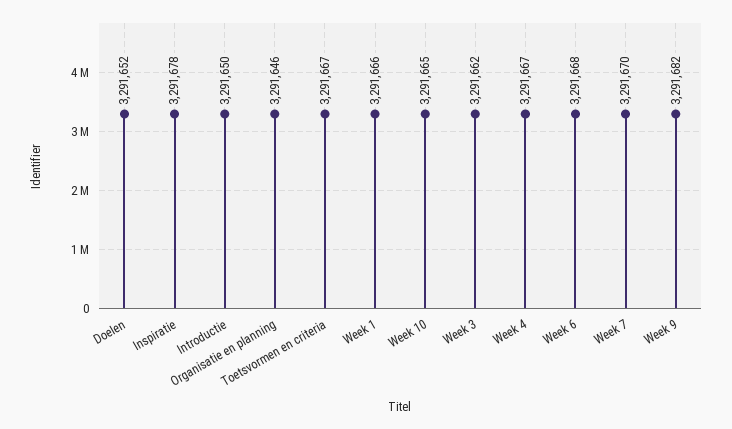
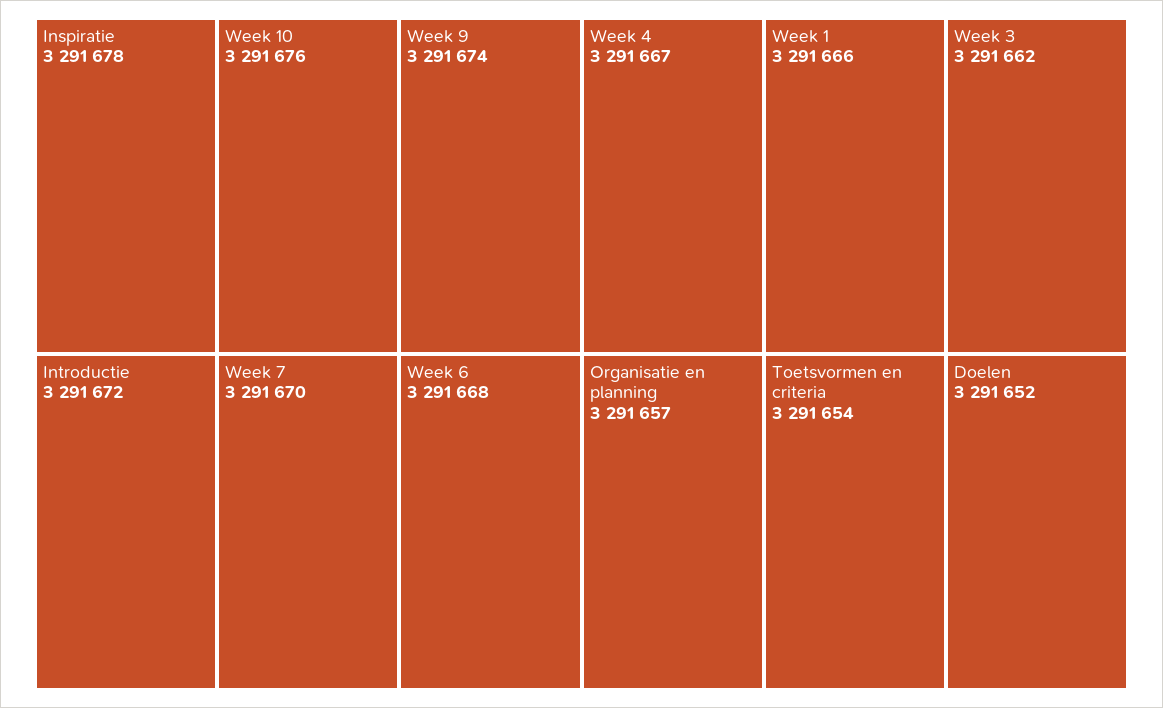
  {
    "Doelen": 3291652,
    "Inspiratie": 3291678,
-   "Introductie": 3291650,
+   "Introductie": 3291672,
-   "Organisatie en planning": 3291646,
+   "Organisatie en planning": 3291657,
-   "Toetsvormen en criteria": 3291667,
+   "Toetsvormen en criteria": 3291654,
    "Week 1": 3291666,
-   "Week 10": 3291665,
+   "Week 10": 3291676,
    "Week 3": 3291662,
    "Week 4": 3291667,
    "Week 6": 3291668,
    "Week 7": 3291670,
-   "Week 9": 3291682
+   "Week 9": 3291674
  }

